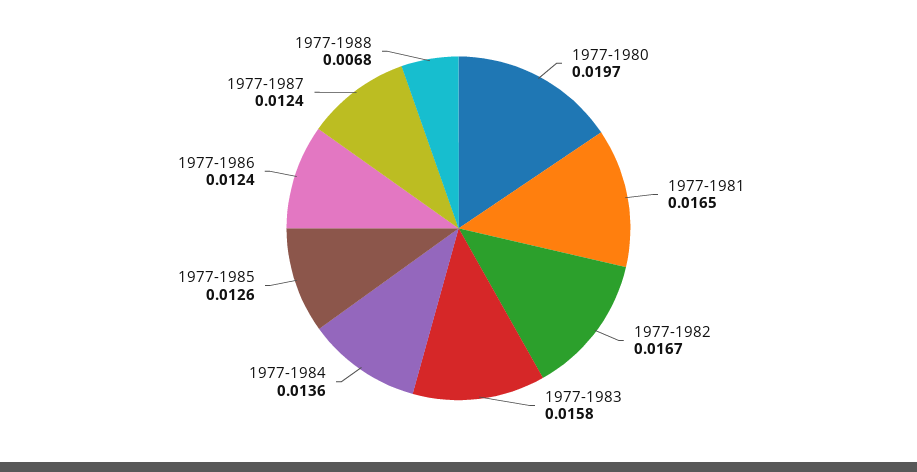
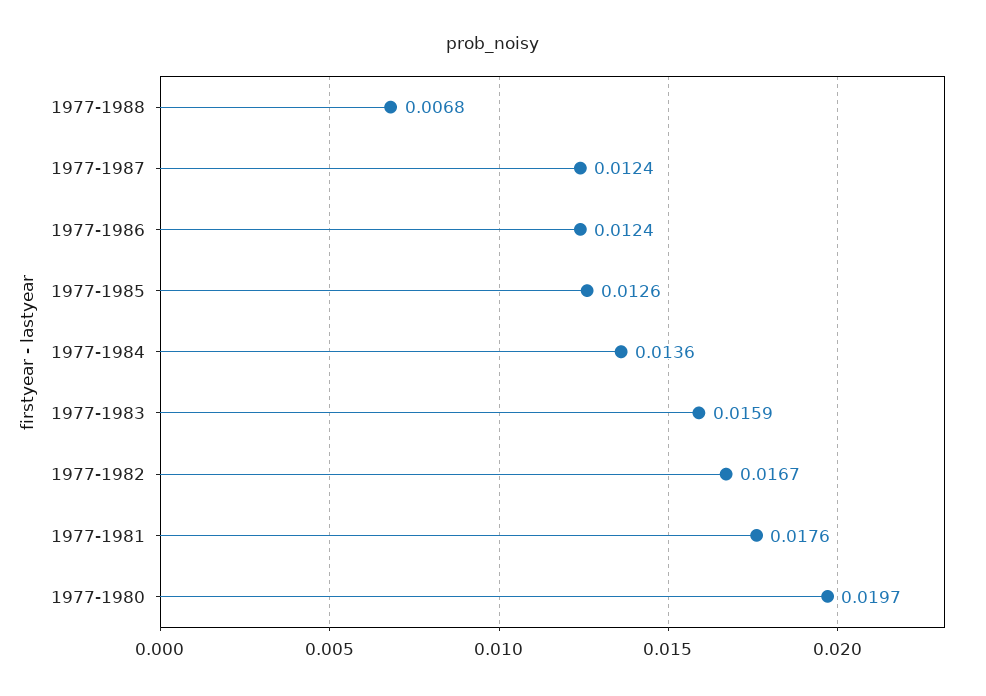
  {
    "1977-1980": 0.0197,
-   "1977-1981": 0.0165,
+   "1977-1981": 0.0176,
    "1977-1982": 0.0167,
-   "1977-1983": 0.0158,
+   "1977-1983": 0.0159,
    "1977-1984": 0.0136,
    "1977-1985": 0.0126,
    "1977-1986": 0.0124,
    "1977-1987": 0.0124,
    "1977-1988": 0.0068
  }

